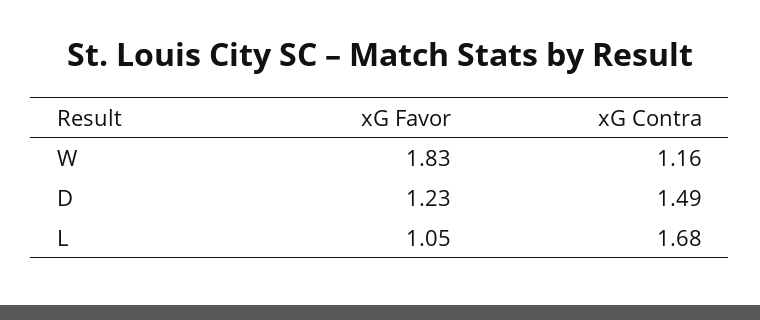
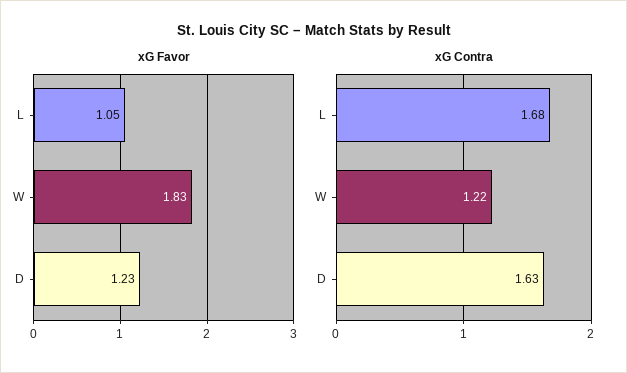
  {
    "xG Favor": {
      "W": 1.83,
      "D": 1.23,
      "L": 1.05
    },
    "xG Contra": {
-     "W": 1.16,
+     "W": 1.22,
-     "D": 1.49,
+     "D": 1.63,
      "L": 1.68
    }
  }

